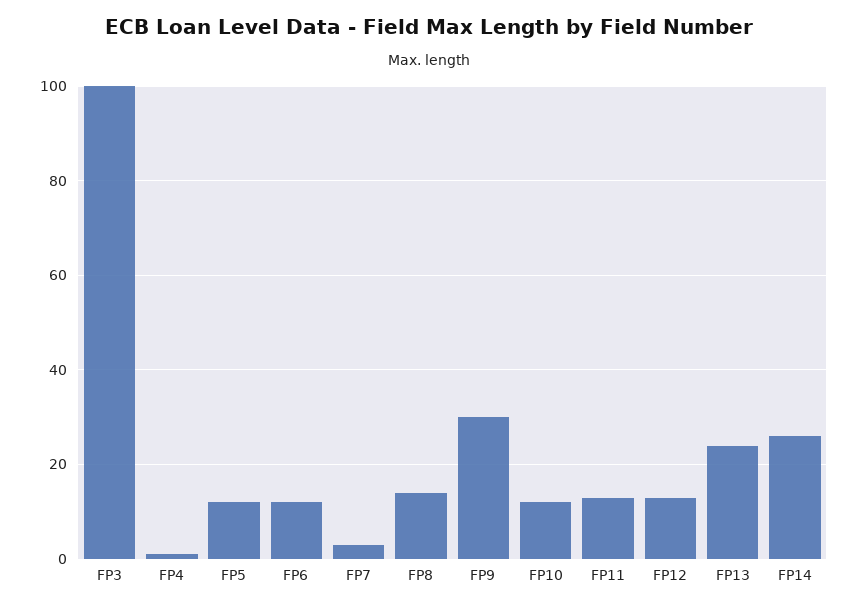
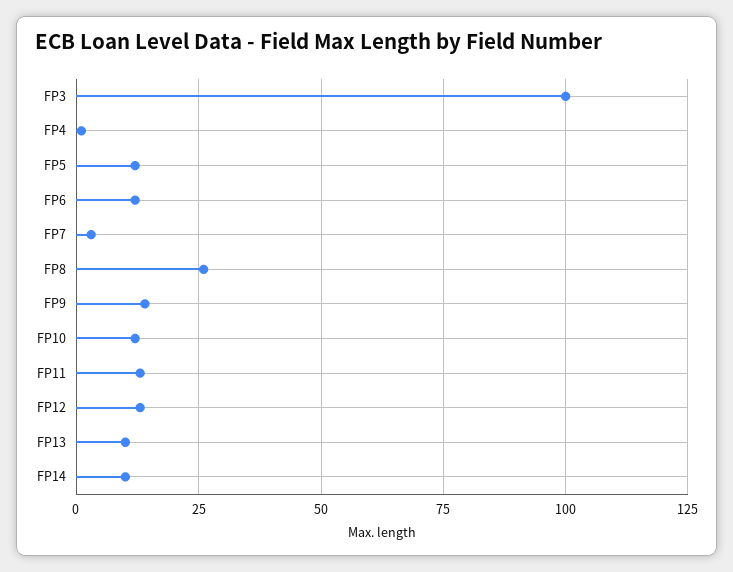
  {
    "FP3": 100,
    "FP4": 0,
    "FP5": 10,
    "FP6": 10,
    "FP7": 5,
-   "FP8": 15,
+   "FP8": 25,
-   "FP9": 30,
+   "FP9": 15,
    "FP10": 10,
    "FP11": 15,
    "FP12": 15,
-   "FP13": 25,
+   "FP13": 10,
-   "FP14": 25
+   "FP14": 10
  }

